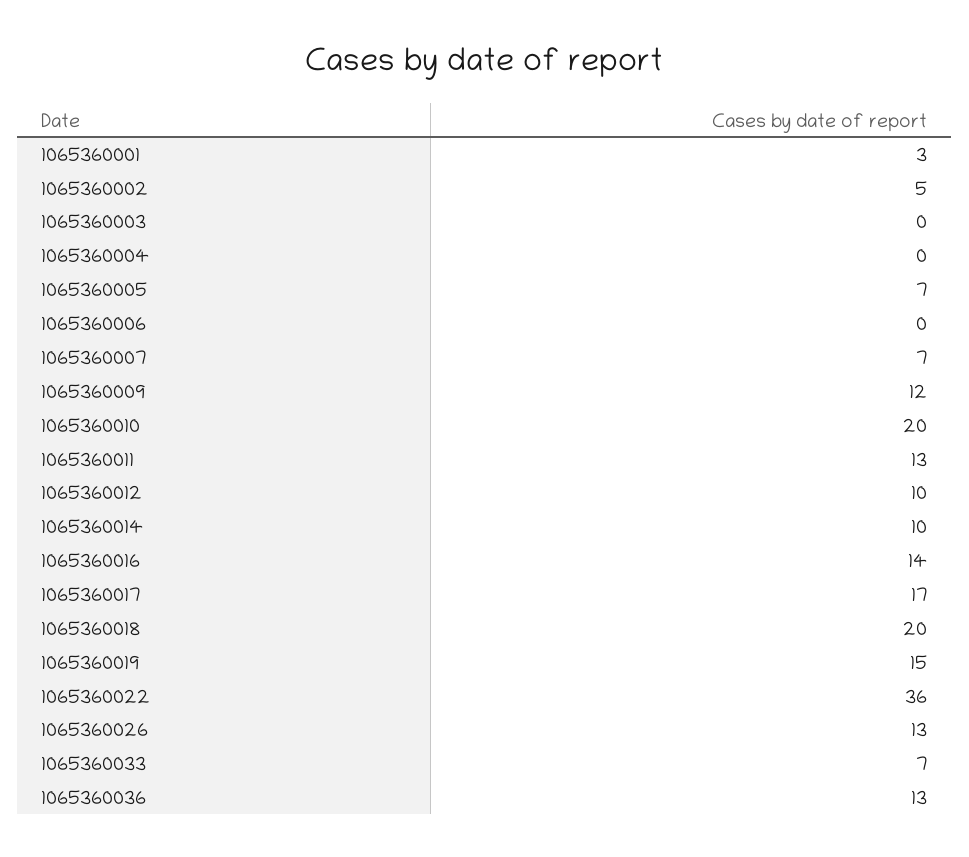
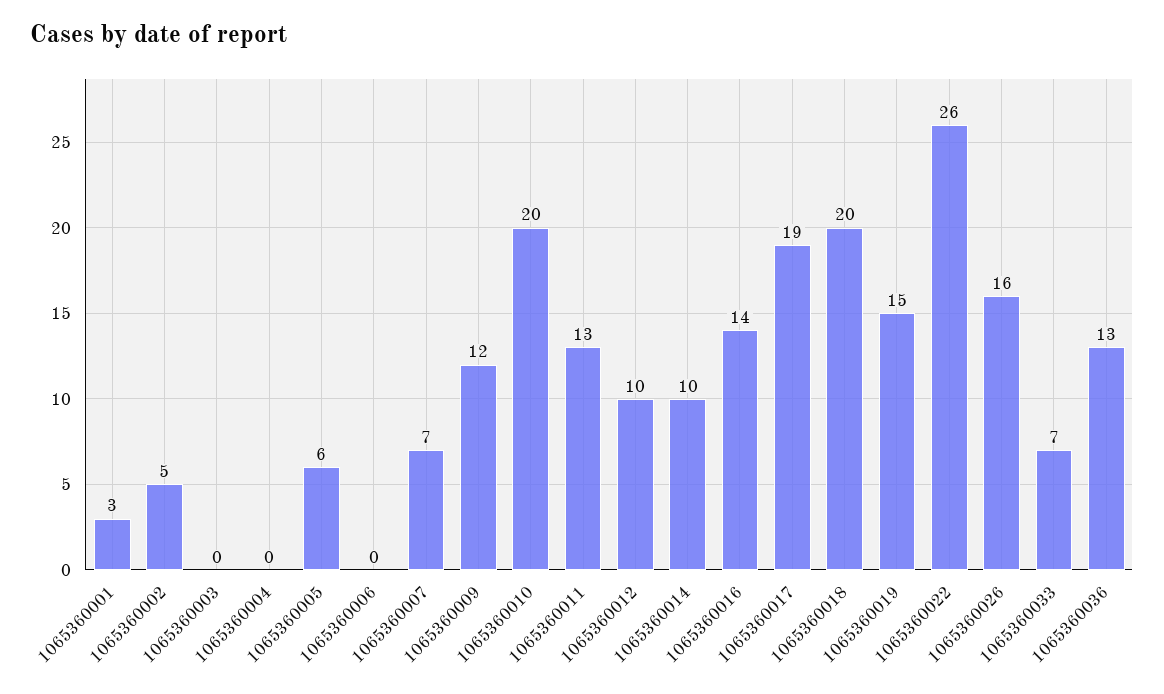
  {
    "1065360001": 3,
    "1065360002": 5,
    "1065360003": 0,
    "1065360004": 0,
-   "1065360005": 7,
+   "1065360005": 6,
    "1065360006": 0,
    "1065360007": 7,
    "1065360009": 12,
    "1065360010": 20,
    "1065360011": 13,
    "1065360012": 10,
    "1065360014": 10,
    "1065360016": 14,
-   "1065360017": 17,
+   "1065360017": 19,
    "1065360018": 20,
    "1065360019": 15,
-   "1065360022": 36,
+   "1065360022": 26,
-   "1065360026": 13,
+   "1065360026": 16,
    "1065360033": 7,
    "1065360036": 13
  }

